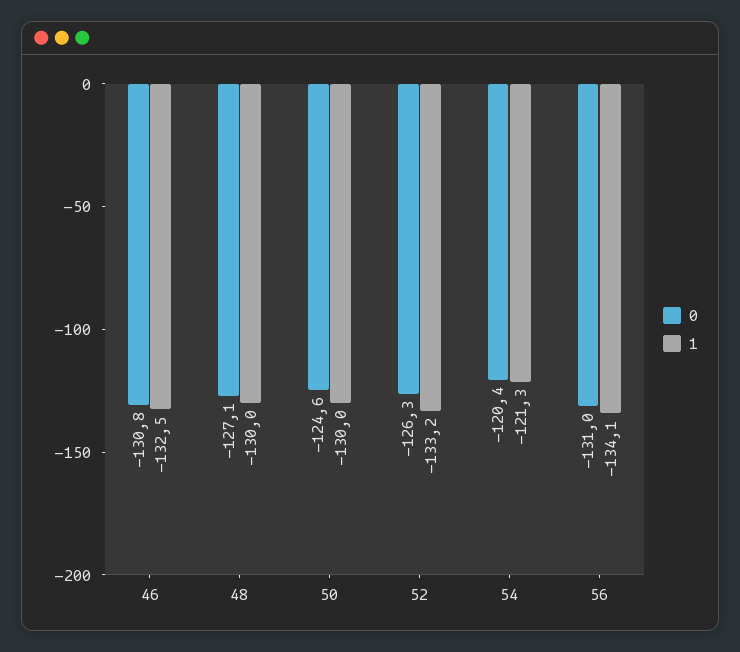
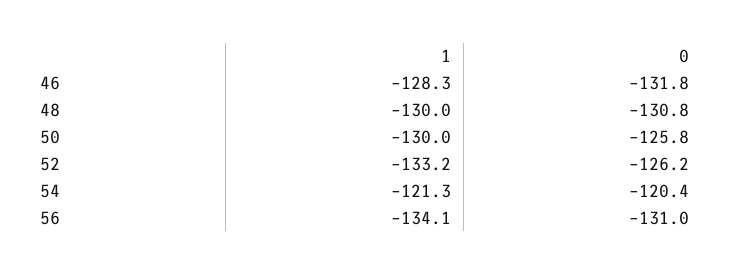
  {
    "0": {
-     "46": -130.8,
+     "46": -131.8,
-     "48": -127.1,
+     "48": -130.8,
-     "50": -124.6,
+     "50": -125.8,
-     "52": -126.3,
+     "52": -126.2,
      "54": -120.4,
      "56": -131
    },
    "1": {
-     "46": -132.5,
+     "46": -128.3,
      "48": -130,
      "50": -130,
      "52": -133.2,
      "54": -121.3,
      "56": -134.1
    }
  }

